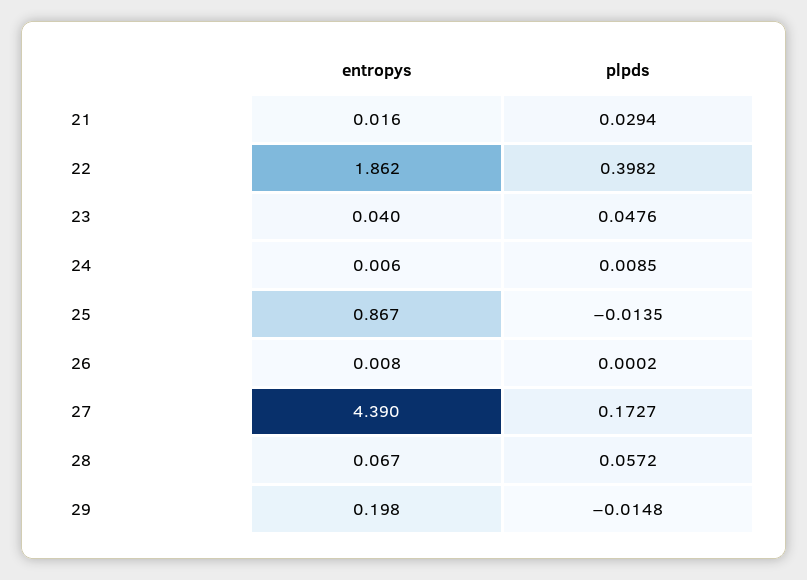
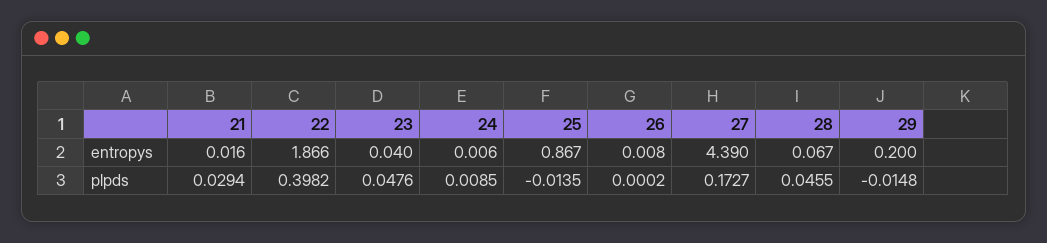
  {
    "entropys": {
      "21": 0.016,
-     "22": 1.862,
+     "22": 1.866,
      "23": 0.04,
      "24": 0.006,
      "25": 0.867,
      "26": 0.008,
      "27": 4.39,
      "28": 0.067,
-     "29": 0.198
+     "29": 0.2
    },
    "plpds": {
      "21": 0.0294,
      "22": 0.3982,
      "23": 0.0476,
      "24": 0.0085,
      "25": -0.0135,
      "26": 0.0002,
      "27": 0.1727,
-     "28": 0.0572,
+     "28": 0.0455,
      "29": -0.0148
    }
  }

